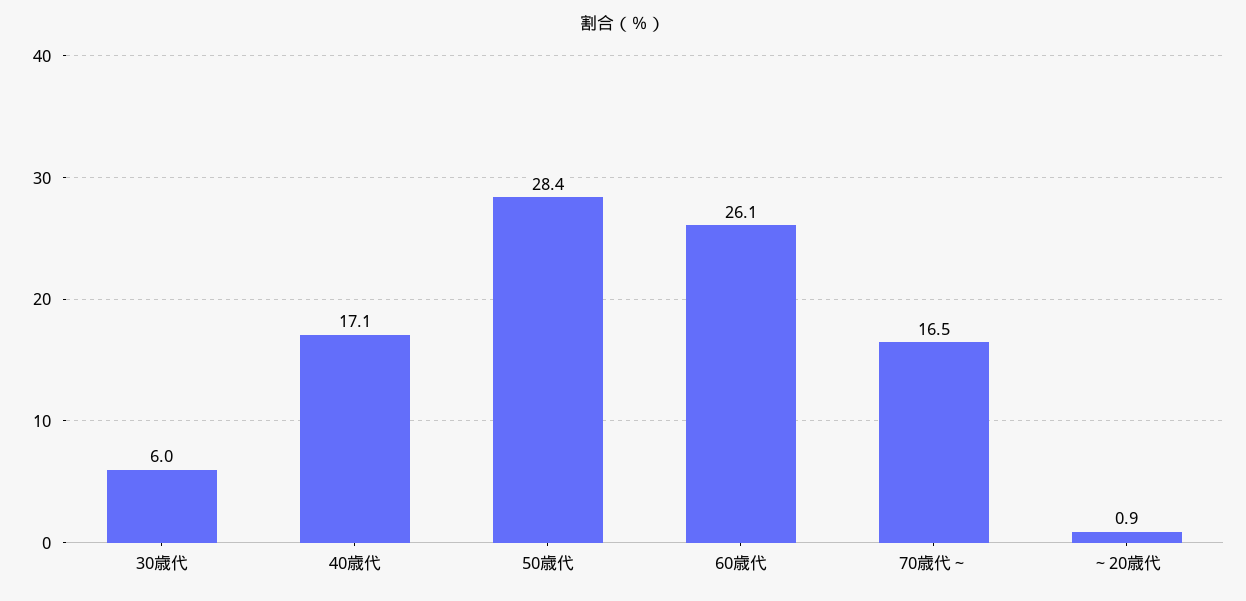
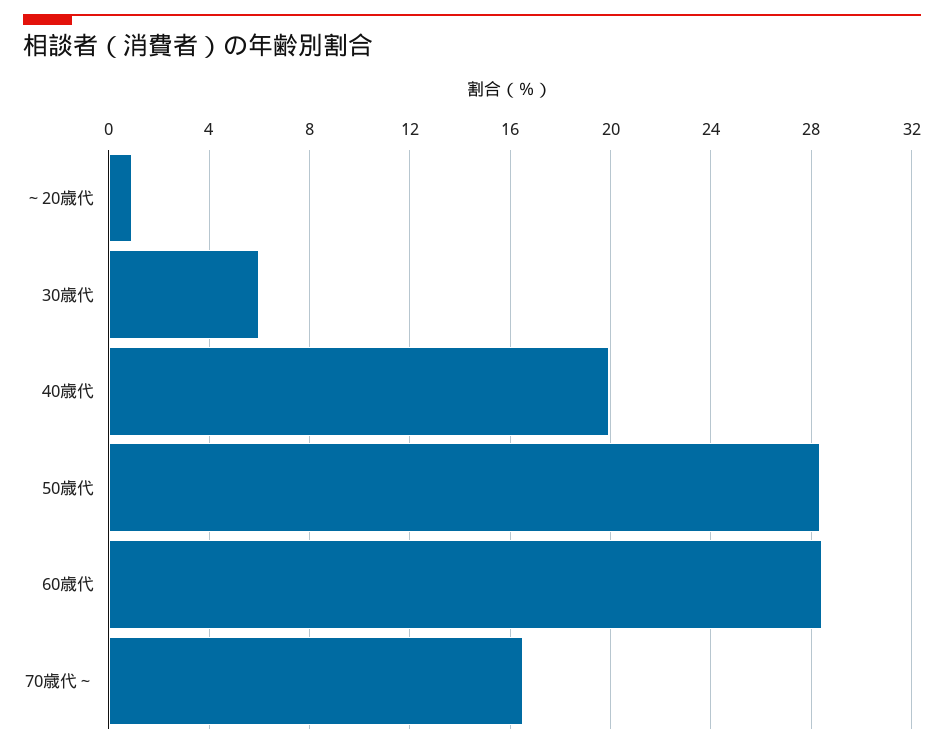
  {
    "30歳代": 6,
-   "40歳代": 17.1,
+   "40歳代": 20,
    "50歳代": 28.4,
-   "60歳代": 26.1,
+   "60歳代": 28.5,
    "70歳代～": 16.5,
    "～20歳代": 0.9
  }

